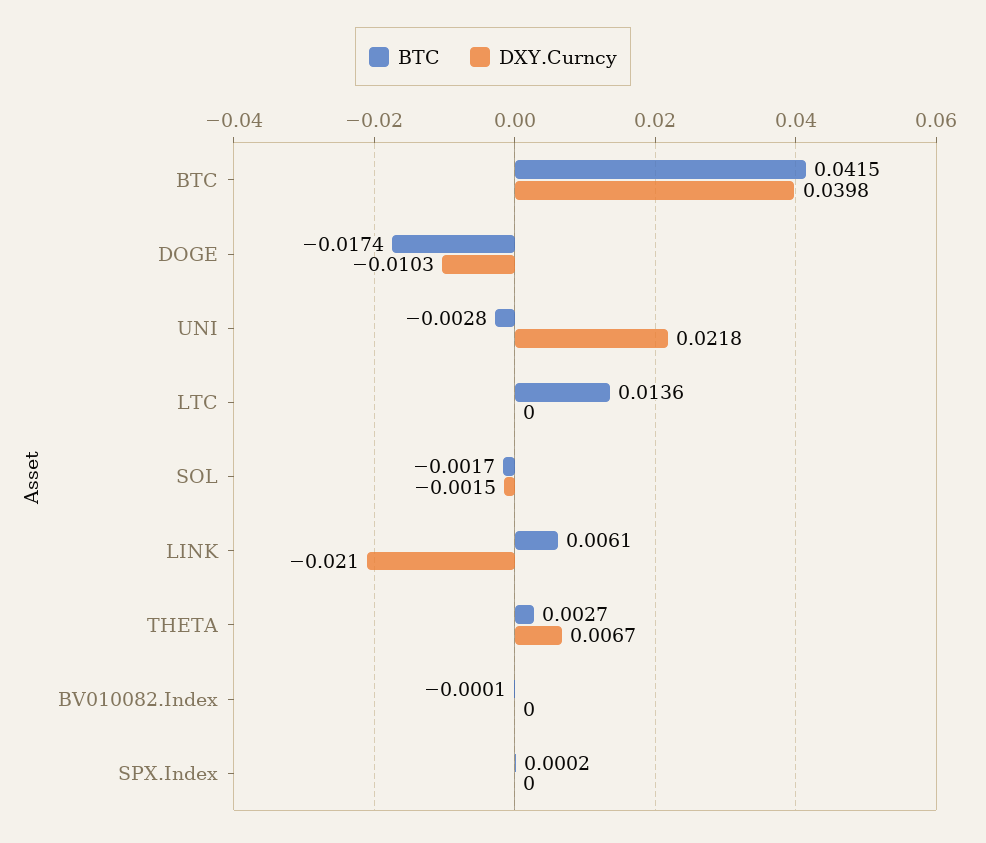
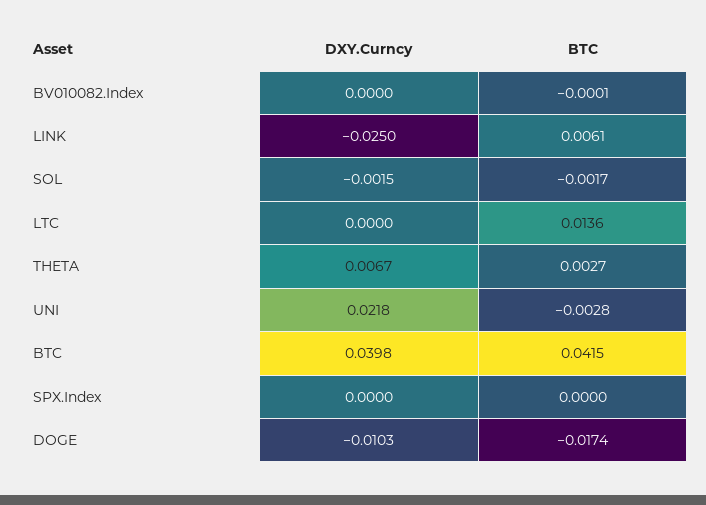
  {
    "BTC": {
      "BTC": 0.0415,
      "DOGE": -0.0174,
      "UNI": -0.0028,
      "LTC": 0.0136,
      "SOL": -0.0017,
      "LINK": 0.0061,
      "THETA": 0.0027,
      "BV010082.Index": -0.0001,
-     "SPX.Index": 0.0002
+     "SPX.Index": 0
    },
    "DXY.Curncy": {
      "BTC": 0.0398,
      "DOGE": -0.0103,
      "UNI": 0.0218,
      "LTC": 0,
      "SOL": -0.0015,
-     "LINK": -0.021,
+     "LINK": -0.025,
      "THETA": 0.0067,
      "BV010082.Index": 0,
      "SPX.Index": 0
    }
  }

